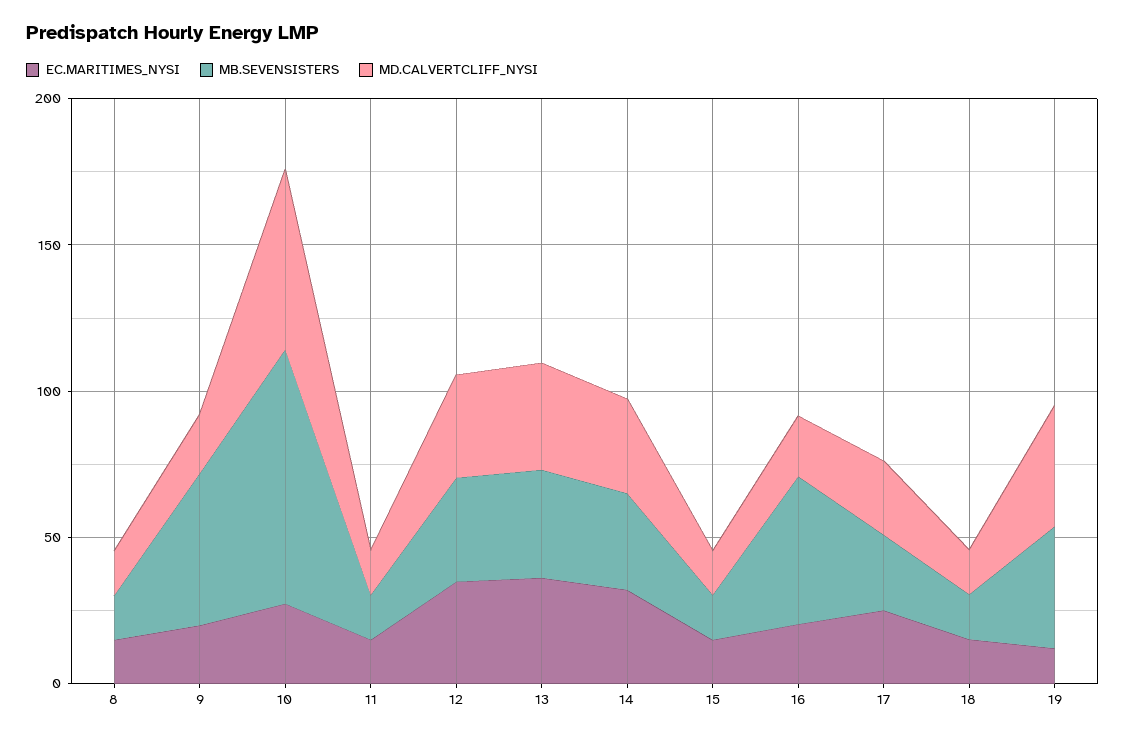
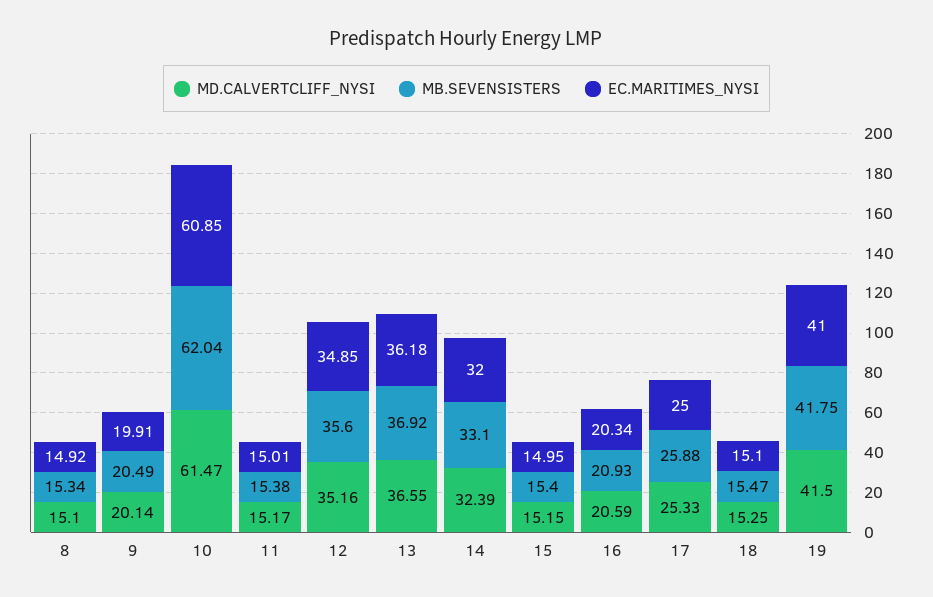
  {
    "EC.MARITIMES_NYSI": {
      "8": 14.92,
      "9": 19.91,
-     "10": 30,
+     "10": 60.85,
      "11": 15.01,
      "12": 34.85,
      "13": 36.18,
      "14": 32,
      "15": 14.95,
      "16": 20.34,
      "17": 25,
      "18": 15.1,
-     "19": 10
+     "19": 41
    },
    "MB.SEVENSISTERS": {
      "8": 15.34,
-     "9": 50,
+     "9": 20.49,
-     "10": 90,
+     "10": 62.04,
      "11": 15.38,
      "12": 35.6,
      "13": 36.92,
      "14": 33.1,
      "15": 15.4,
-     "16": 50,
+     "16": 20.93,
      "17": 25.88,
      "18": 15.47,
      "19": 41.75
    },
    "MD.CALVERTCLIFF_NYSI": {
      "8": 15.1,
      "9": 20.14,
      "10": 61.47,
      "11": 15.17,
      "12": 35.16,
      "13": 36.55,
      "14": 32.39,
      "15": 15.15,
      "16": 20.59,
      "17": 25.33,
      "18": 15.25,
      "19": 41.5
    }
  }

